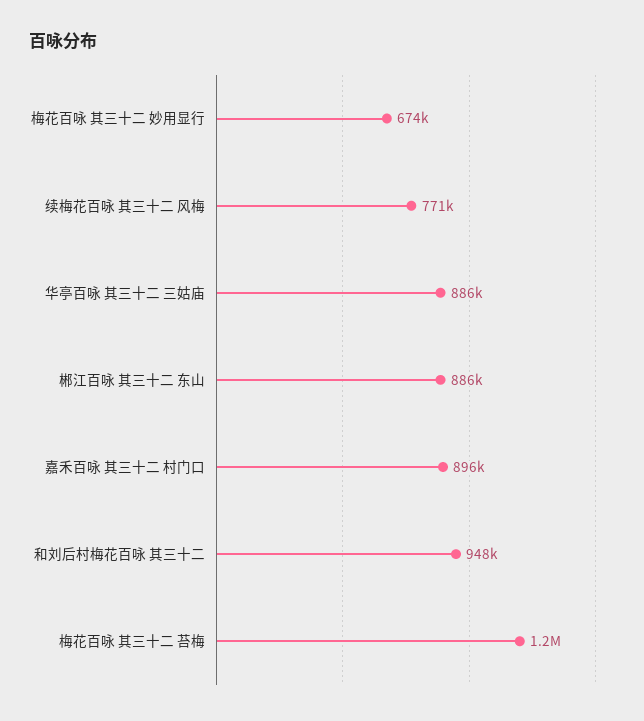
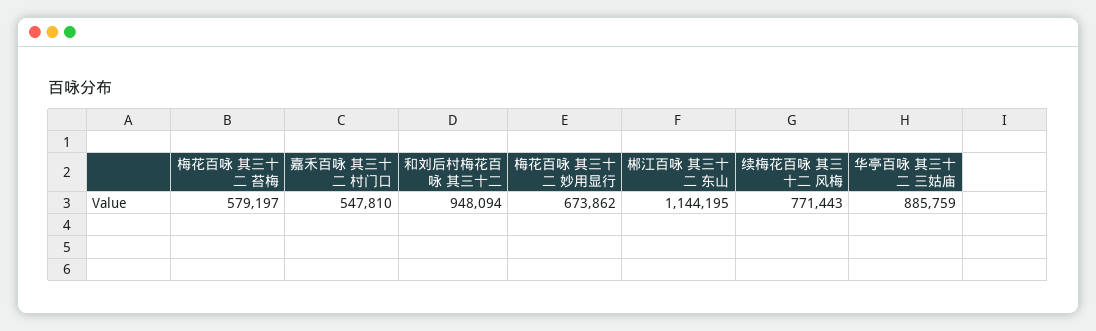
  {
    "梅花百咏 其三十二 妙用显行": 673862,
    "续梅花百咏 其三十二 风梅": 771443,
    "华亭百咏 其三十二 三姑庙": 885759,
-   "郴江百咏 其三十二 东山": 886000,
+   "郴江百咏 其三十二 东山": 1144195,
-   "嘉禾百咏 其三十二 村门口": 896000,
+   "嘉禾百咏 其三十二 村门口": 547810,
    "和刘后村梅花百咏 其三十二": 948094,
-   "梅花百咏 其三十二 苔梅": 1200000
+   "梅花百咏 其三十二 苔梅": 579197
  }

